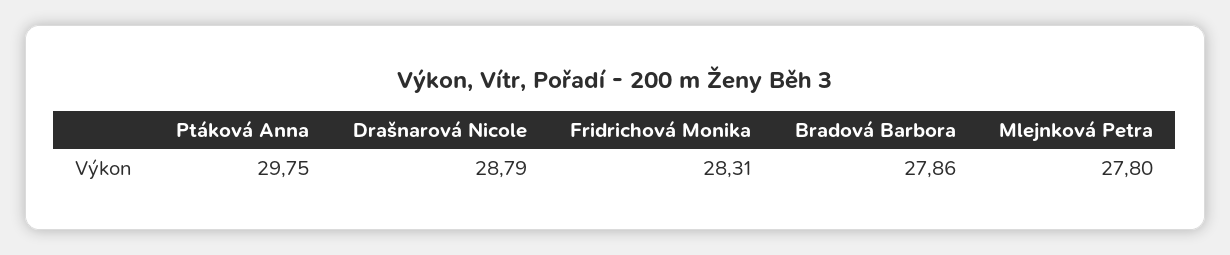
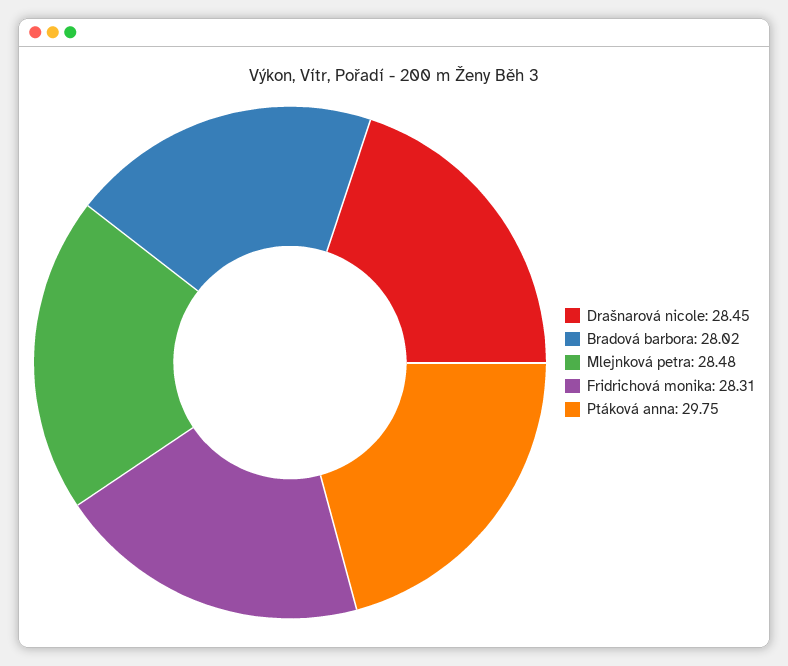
  {
    "Ptáková Anna": 29.75,
-   "Drašnarová Nicole": 28.79,
+   "Drašnarová Nicole": 28.45,
    "Fridrichová Monika": 28.31,
-   "Bradová Barbora": 27.86,
+   "Bradová Barbora": 28.02,
-   "Mlejnková Petra": 27.8
+   "Mlejnková Petra": 28.48
  }

